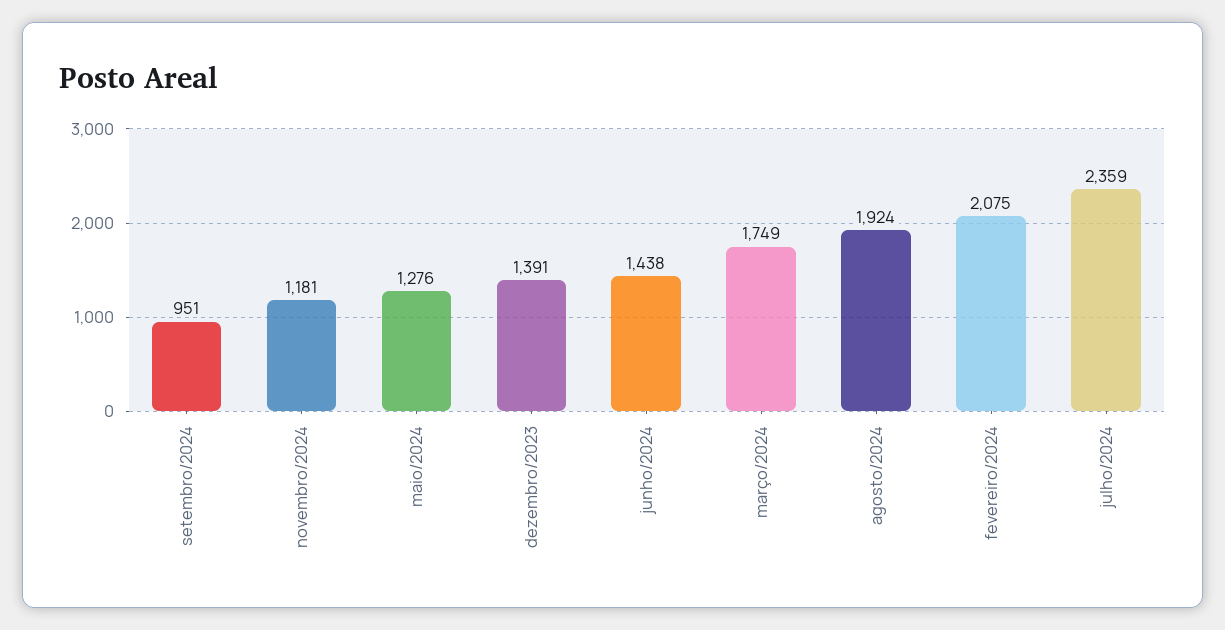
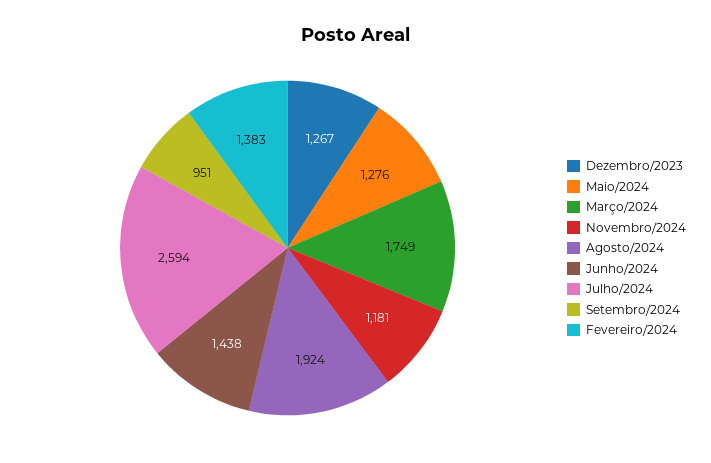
  {
    "setembro/2024": 951,
    "novembro/2024": 1181,
    "maio/2024": 1276,
-   "dezembro/2023": 1391,
+   "dezembro/2023": 1267,
    "junho/2024": 1438,
    "março/2024": 1749,
    "agosto/2024": 1924,
-   "fevereiro/2024": 2075,
+   "fevereiro/2024": 1383,
-   "julho/2024": 2359
+   "julho/2024": 2594
  }

